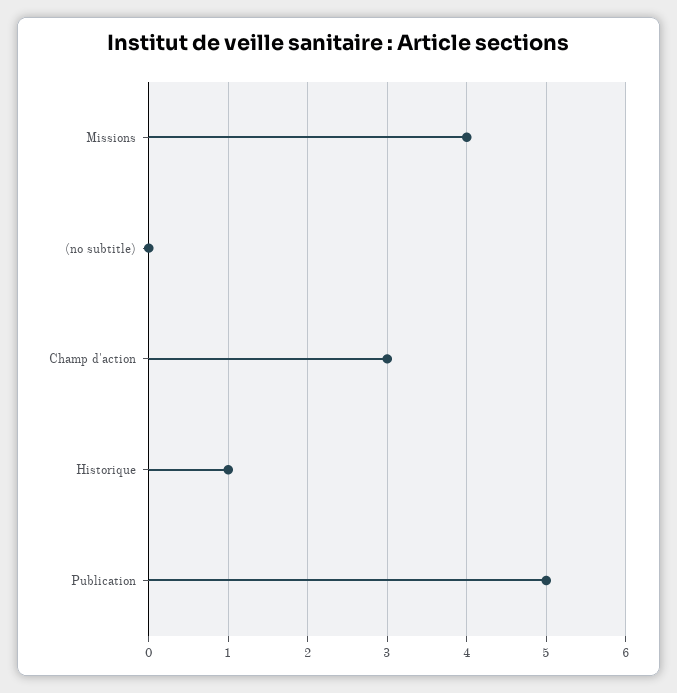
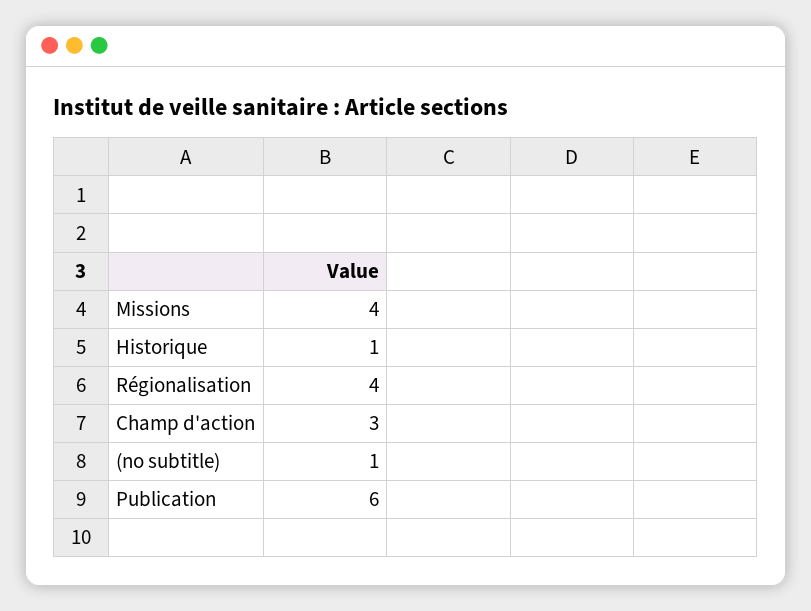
  {
    "Missions": 4,
-   "(no subtitle)": 0,
+   "(no subtitle)": 1,
    "Champ d'action": 3,
    "Historique": 1,
-   "Publication": 5
+   "Publication": 6,
+   "Régionalisation": 4
  }

